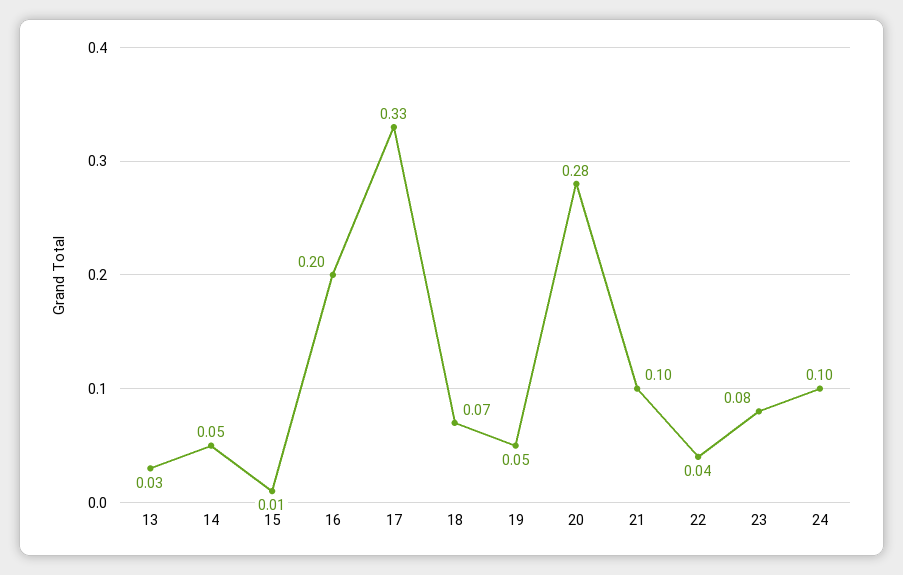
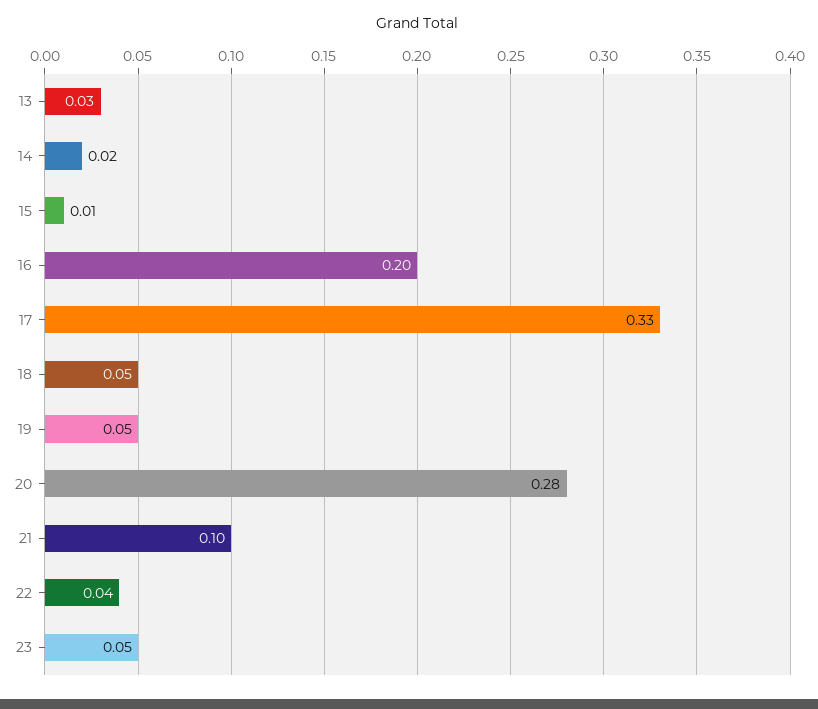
  {
    "13": 0.03,
-   "14": 0.05,
+   "14": 0.02,
    "15": 0.01,
    "16": 0.2,
    "17": 0.33,
-   "18": 0.07,
+   "18": 0.05,
    "19": 0.05,
    "20": 0.28,
    "21": 0.1,
    "22": 0.04,
-   "23": 0.08,
+   "23": 0.05
-   "24": 0.1
  }

